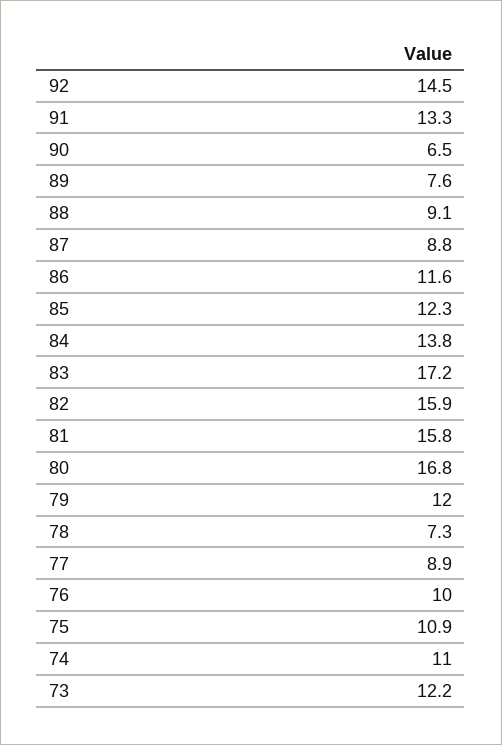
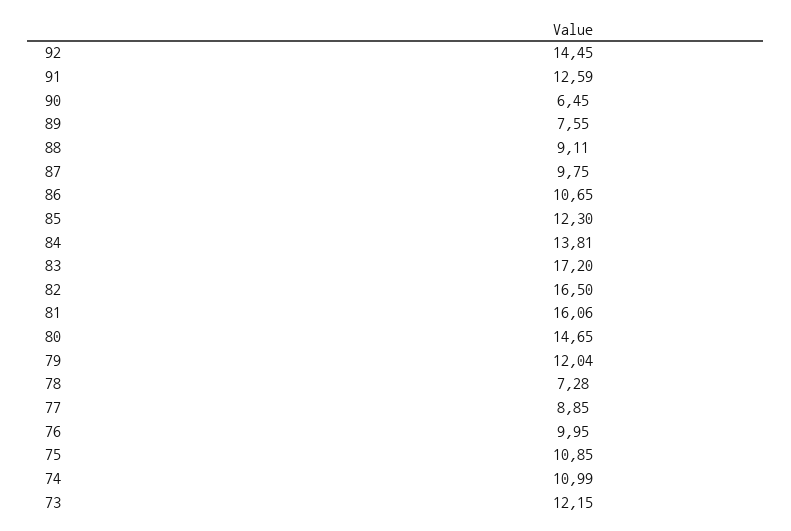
  {
    "92": 14.45,
-   "91": 13.3,
+   "91": 12.59,
    "90": 6.45,
    "89": 7.55,
    "88": 9.11,
-   "87": 8.8,
+   "87": 9.75,
-   "86": 11.6,
+   "86": 10.65,
    "85": 12.3,
    "84": 13.81,
    "83": 17.2,
-   "82": 15.9,
+   "82": 16.5,
-   "81": 15.8,
+   "81": 16.06,
-   "80": 16.8,
+   "80": 14.65,
    "79": 12.04,
    "78": 7.28,
    "77": 8.85,
    "76": 9.95,
    "75": 10.85,
    "74": 10.99,
    "73": 12.15
  }

